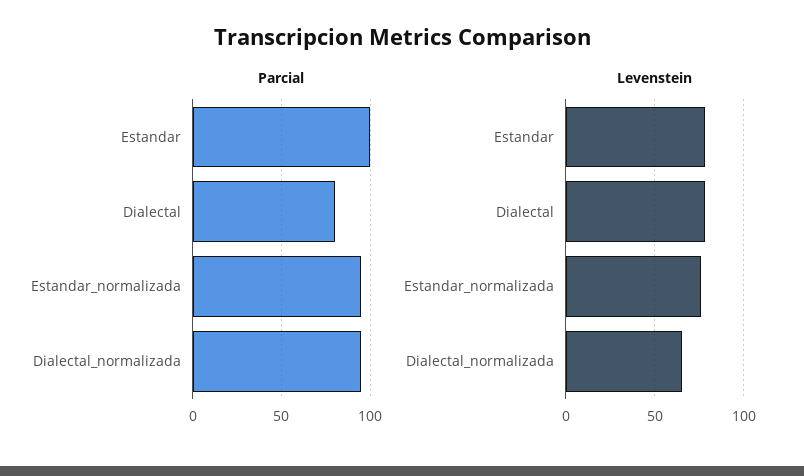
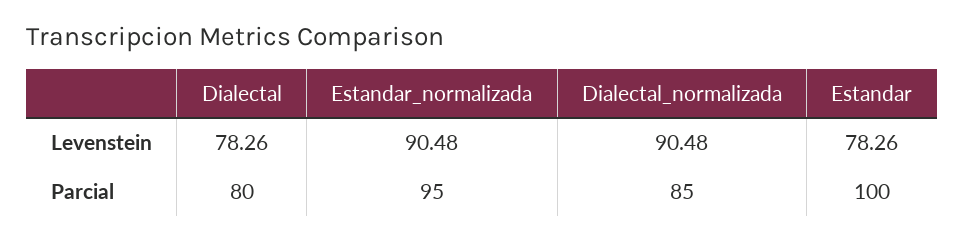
  {
    "Parcial": {
      "Estandar": 100,
      "Dialectal": 80,
      "Estandar_normalizada": 95,
-     "Dialectal_normalizada": 95
+     "Dialectal_normalizada": 85
    },
    "Levenstein": {
      "Estandar": 78.26,
      "Dialectal": 78.26,
-     "Estandar_normalizada": 75,
+     "Estandar_normalizada": 90.48,
-     "Dialectal_normalizada": 65
+     "Dialectal_normalizada": 90.48
    }
  }

